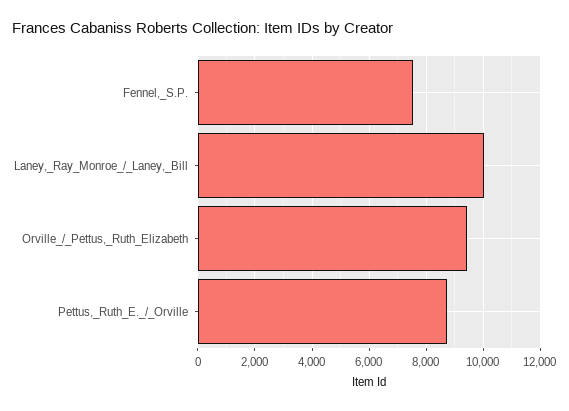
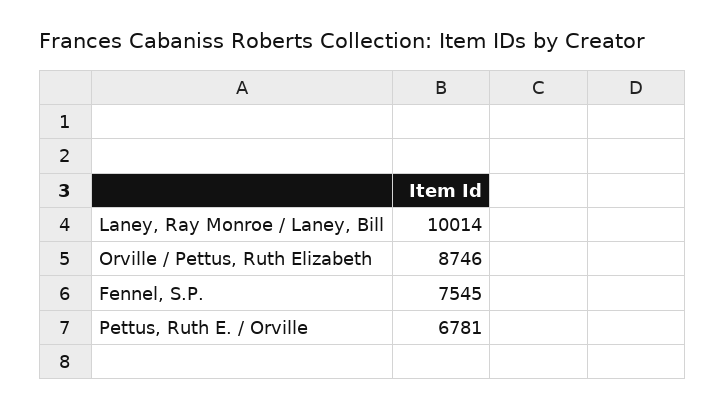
  {
    "Fennel,_S.P.": 7545,
    "Laney,_Ray_Monroe_/_Laney,_Bill": 10014,
-   "Orville_/_Pettus,_Ruth_Elizabeth": 9500,
+   "Orville_/_Pettus,_Ruth_Elizabeth": 8746,
-   "Pettus,_Ruth_E._/_Orville": 8750
+   "Pettus,_Ruth_E._/_Orville": 6781
  }

